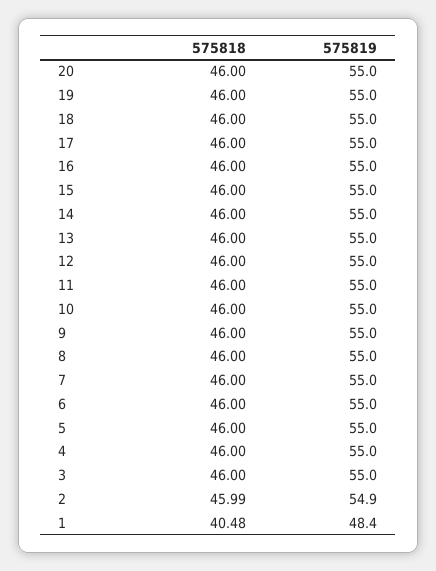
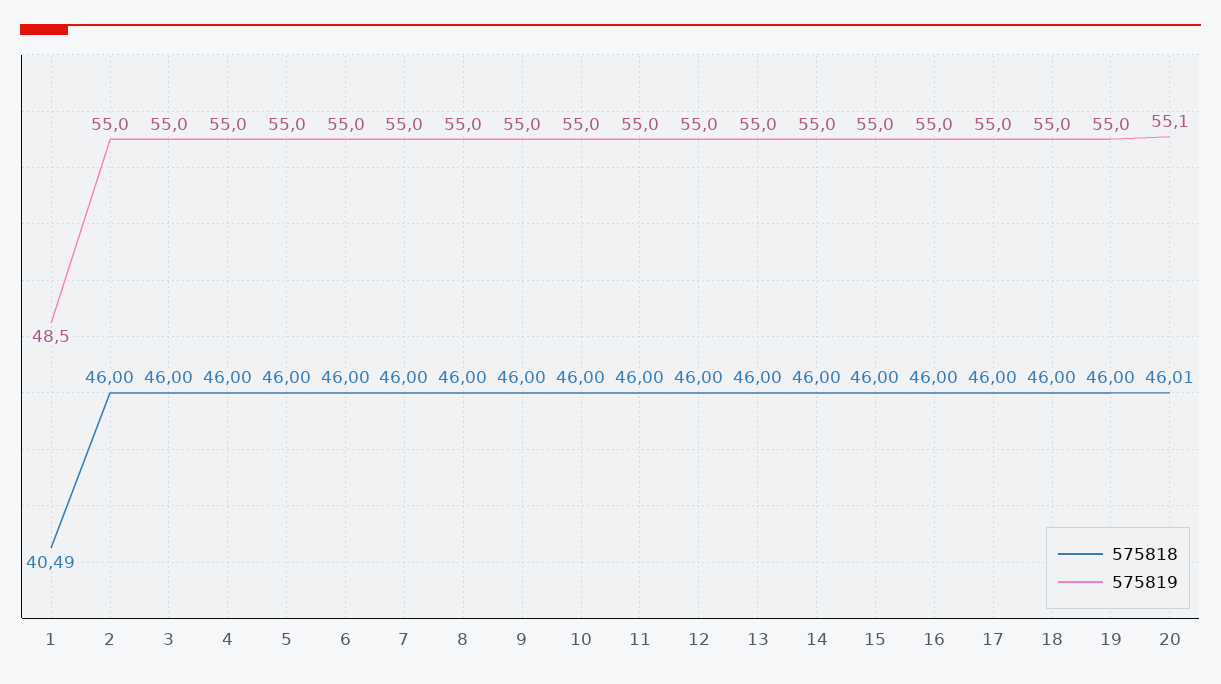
  {
    "575818": {
-     "20": 46,
+     "20": 46.01,
      "19": 46,
      "18": 46,
      "17": 46,
      "16": 46,
      "15": 46,
      "14": 46,
      "13": 46,
      "12": 46,
      "11": 46,
      "10": 46,
      "9": 46,
      "8": 46,
      "7": 46,
      "6": 46,
      "5": 46,
      "4": 46,
      "3": 46,
-     "2": 45.99,
+     "2": 46,
-     "1": 40.48
+     "1": 40.49
    },
    "575819": {
-     "20": 55,
+     "20": 55.1,
      "19": 55,
      "18": 55,
      "17": 55,
      "16": 55,
      "15": 55,
      "14": 55,
      "13": 55,
      "12": 55,
      "11": 55,
      "10": 55,
      "9": 55,
      "8": 55,
      "7": 55,
      "6": 55,
      "5": 55,
      "4": 55,
      "3": 55,
-     "2": 54.9,
+     "2": 55,
-     "1": 48.4
+     "1": 48.5
    }
  }

